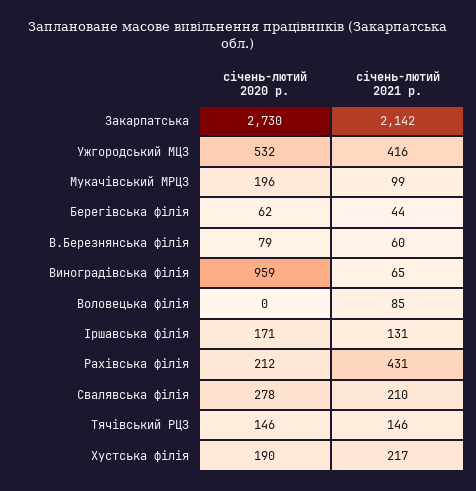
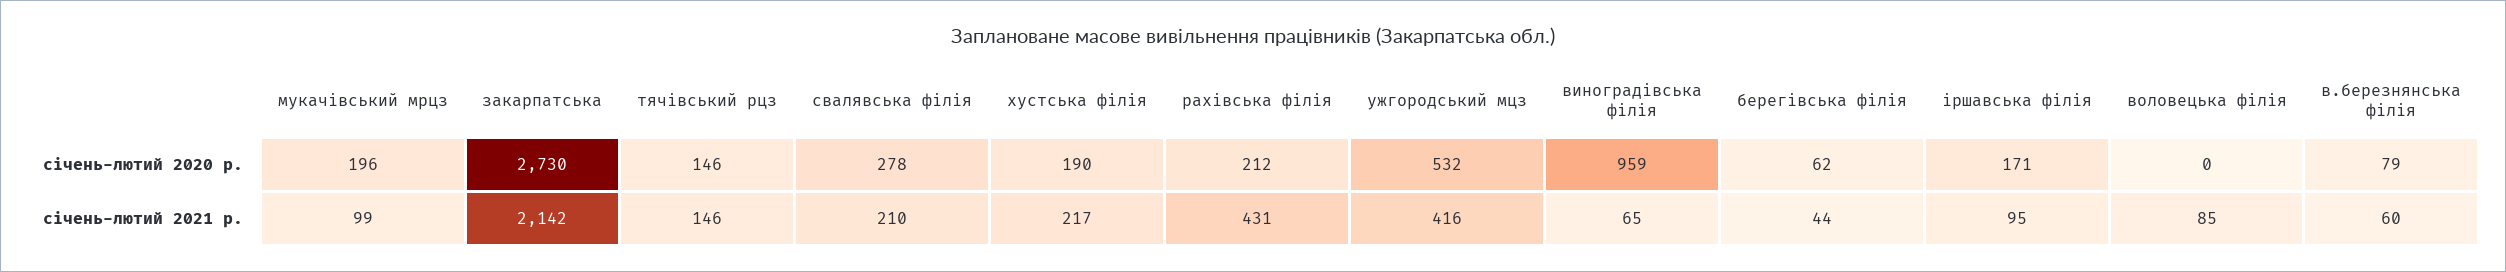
  {
    "січень-лютий 2020 р.": {
      "Закарпатська": 2730,
      "Ужгородський МЦЗ": 532,
      "Мукачівський МРЦЗ": 196,
      "Берегівська філія": 62,
      "В.Березнянська філія": 79,
      "Виноградівська філія": 959,
      "Воловецька філія": 0,
      "Іршавська філія": 171,
      "Рахівська філія": 212,
      "Свалявська філія": 278,
      "Тячівський РЦЗ": 146,
      "Хустська філія": 190
    },
    "січень-лютий 2021 р.": {
      "Закарпатська": 2142,
      "Ужгородський МЦЗ": 416,
      "Мукачівський МРЦЗ": 99,
      "Берегівська філія": 44,
      "В.Березнянська філія": 60,
      "Виноградівська філія": 65,
      "Воловецька філія": 85,
-     "Іршавська філія": 131,
+     "Іршавська філія": 95,
      "Рахівська філія": 431,
      "Свалявська філія": 210,
      "Тячівський РЦЗ": 146,
      "Хустська філія": 217
    }
  }

